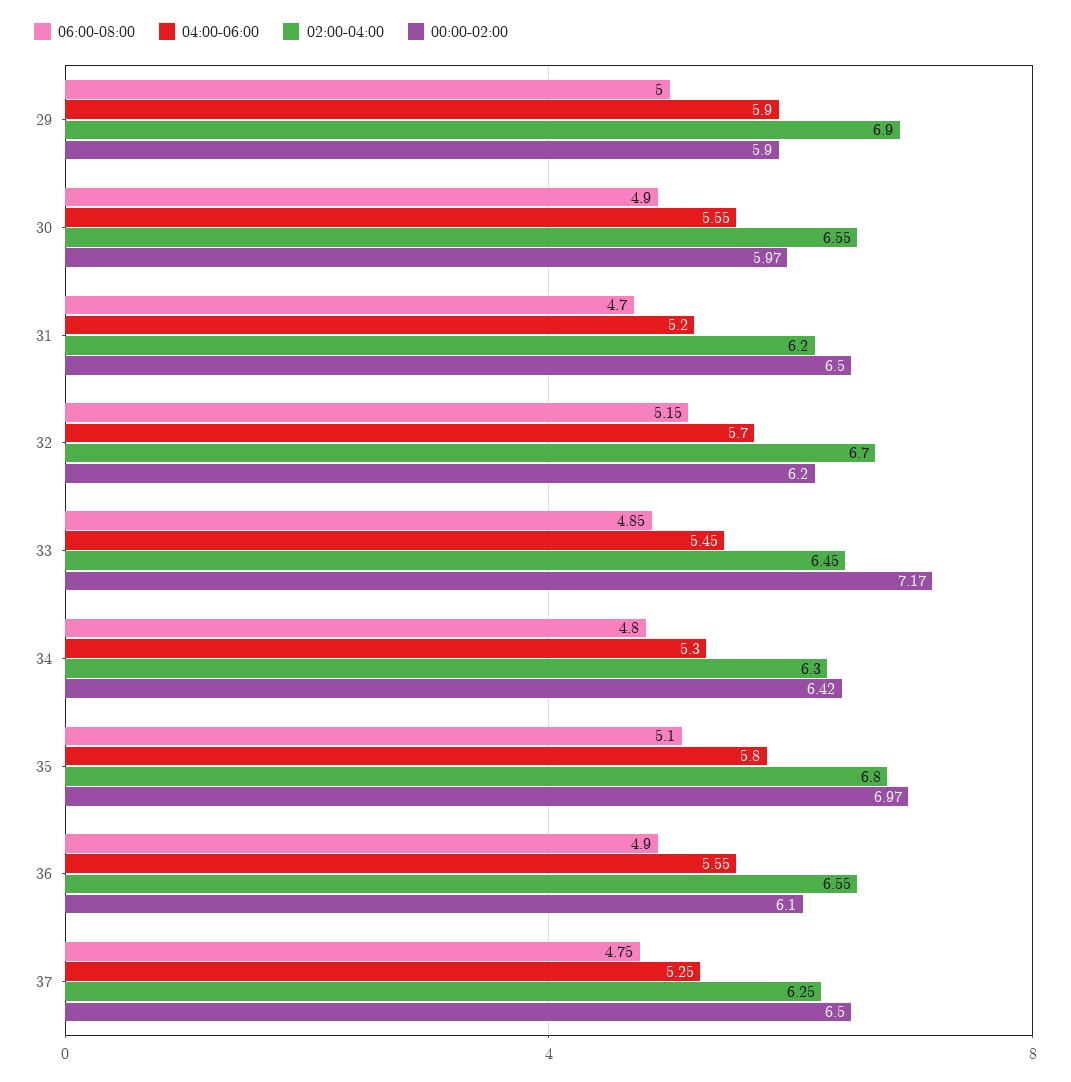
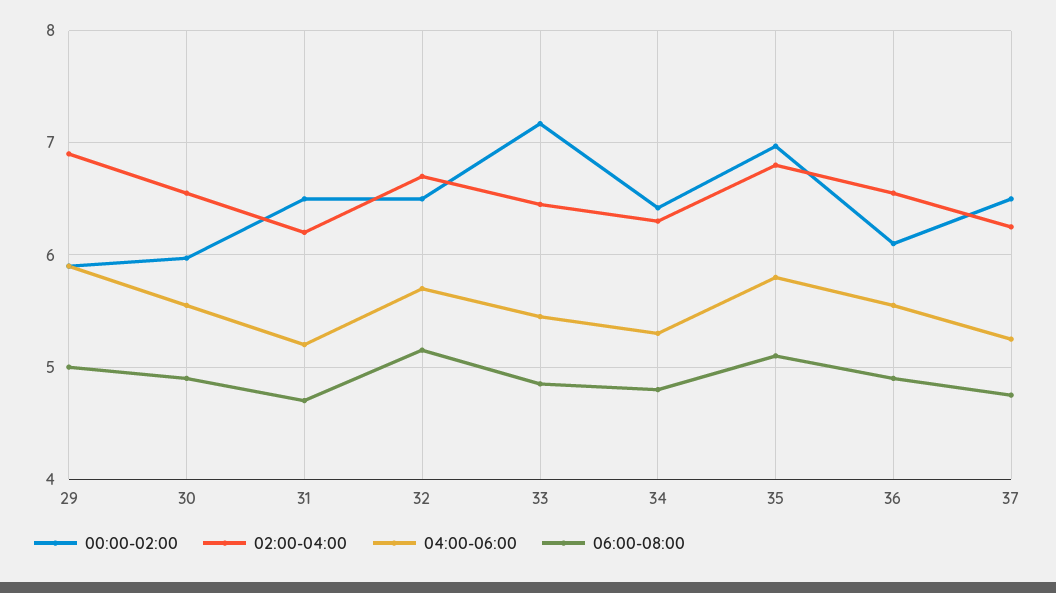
  {
    "06:00-08:00": {
      "29": 5,
      "30": 4.9,
      "31": 4.7,
      "32": 5.15,
      "33": 4.85,
      "34": 4.8,
      "35": 5.1,
      "36": 4.9,
      "37": 4.75
    },
    "04:00-06:00": {
      "29": 5.9,
      "30": 5.55,
      "31": 5.2,
      "32": 5.7,
      "33": 5.45,
      "34": 5.3,
      "35": 5.8,
      "36": 5.55,
      "37": 5.25
    },
    "02:00-04:00": {
      "29": 6.9,
      "30": 6.55,
      "31": 6.2,
      "32": 6.7,
      "33": 6.45,
      "34": 6.3,
      "35": 6.8,
      "36": 6.55,
      "37": 6.25
    },
    "00:00-02:00": {
      "29": 5.9,
      "30": 5.97,
      "31": 6.5,
-     "32": 6.2,
+     "32": 6.5,
      "33": 7.17,
      "34": 6.42,
      "35": 6.97,
      "36": 6.1,
      "37": 6.5
    }
  }

